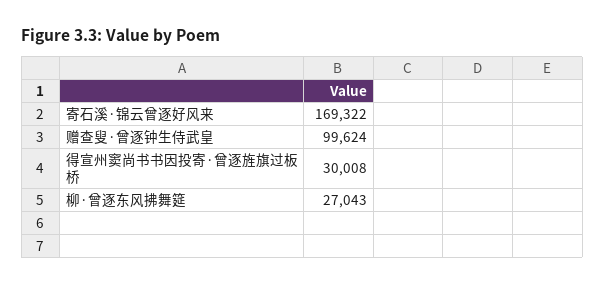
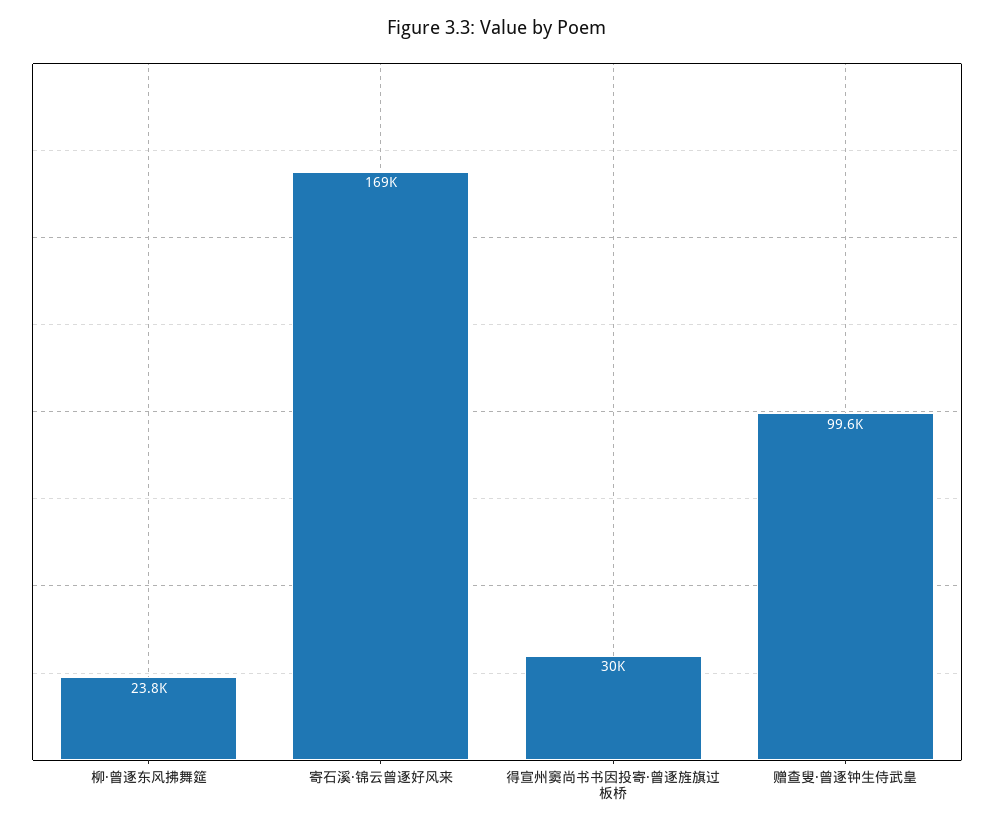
  {
    "寄石溪·锦云曾逐好风来": 169322,
    "赠查叟·曾逐钟生侍武皇": 99624,
    "得宣州窦尚书书因投寄·曾逐旌旗过板桥": 30008,
-   "柳·曾逐东风拂舞筵": 27043
+   "柳·曾逐东风拂舞筵": 23800
  }

